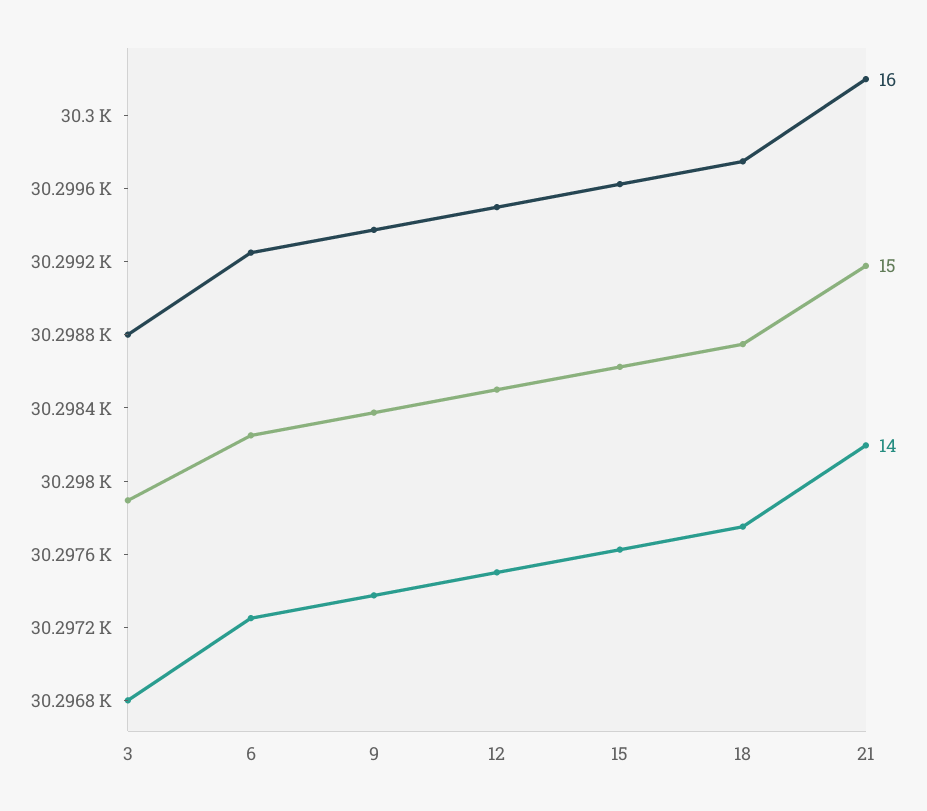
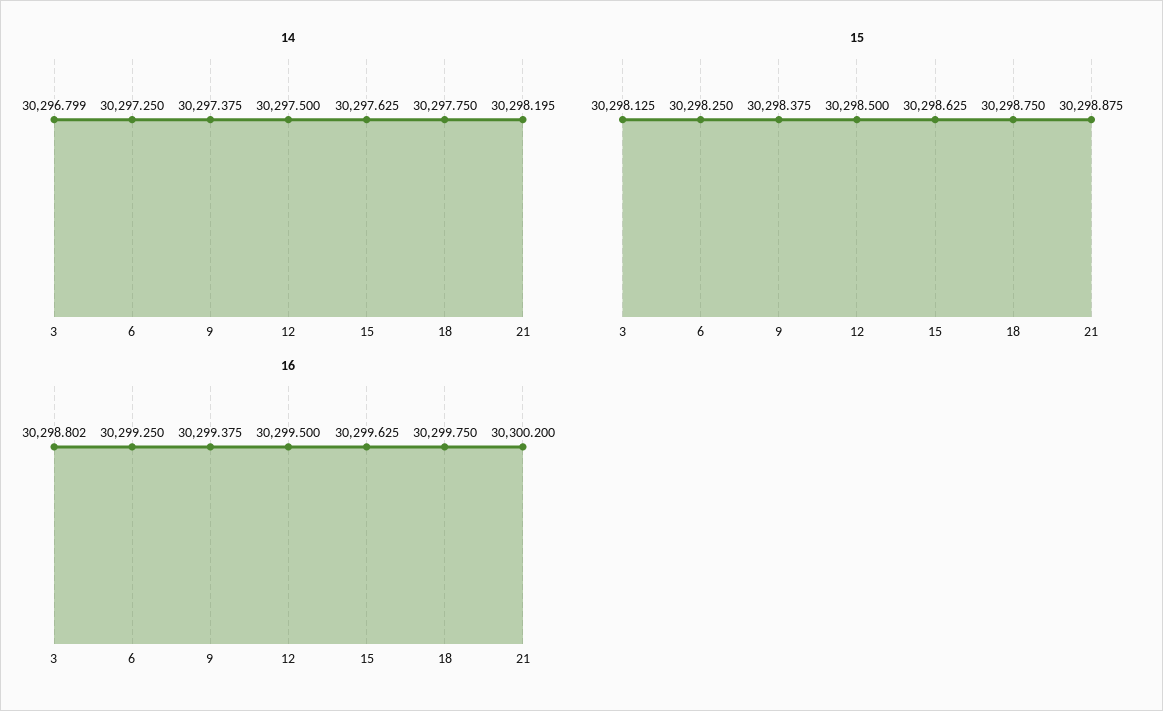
  {
    "16": {
      "3": 30298.802,
      "6": 30299.25,
      "9": 30299.375,
      "12": 30299.5,
      "15": 30299.625,
      "18": 30299.75,
      "21": 30300.2
    },
    "15": {
-     "3": 30297.9,
+     "3": 30298.125,
      "6": 30298.25,
      "9": 30298.375,
      "12": 30298.5,
      "15": 30298.625,
      "18": 30298.75,
-     "21": 30299.2
+     "21": 30298.875
    },
    "14": {
      "3": 30296.799,
      "6": 30297.25,
      "9": 30297.375,
      "12": 30297.5,
      "15": 30297.625,
      "18": 30297.75,
      "21": 30298.195
    }
  }

